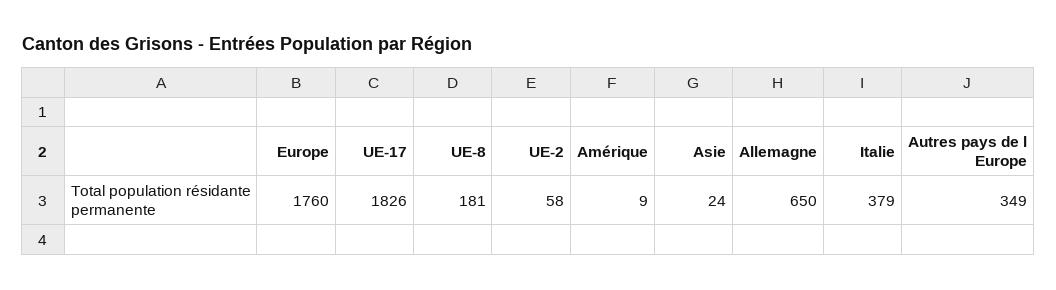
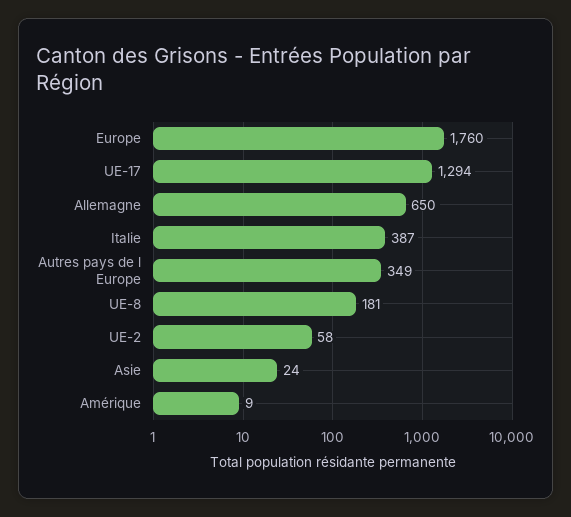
  {
    "Europe": 1760,
-   "UE-17": 1826,
+   "UE-17": 1294,
    "UE-8": 181,
    "UE-2": 58,
    "Amérique": 9,
    "Asie": 24,
    "Allemagne": 650,
-   "Italie": 379,
+   "Italie": 387,
    "Autres pays de l Europe": 349
  }

